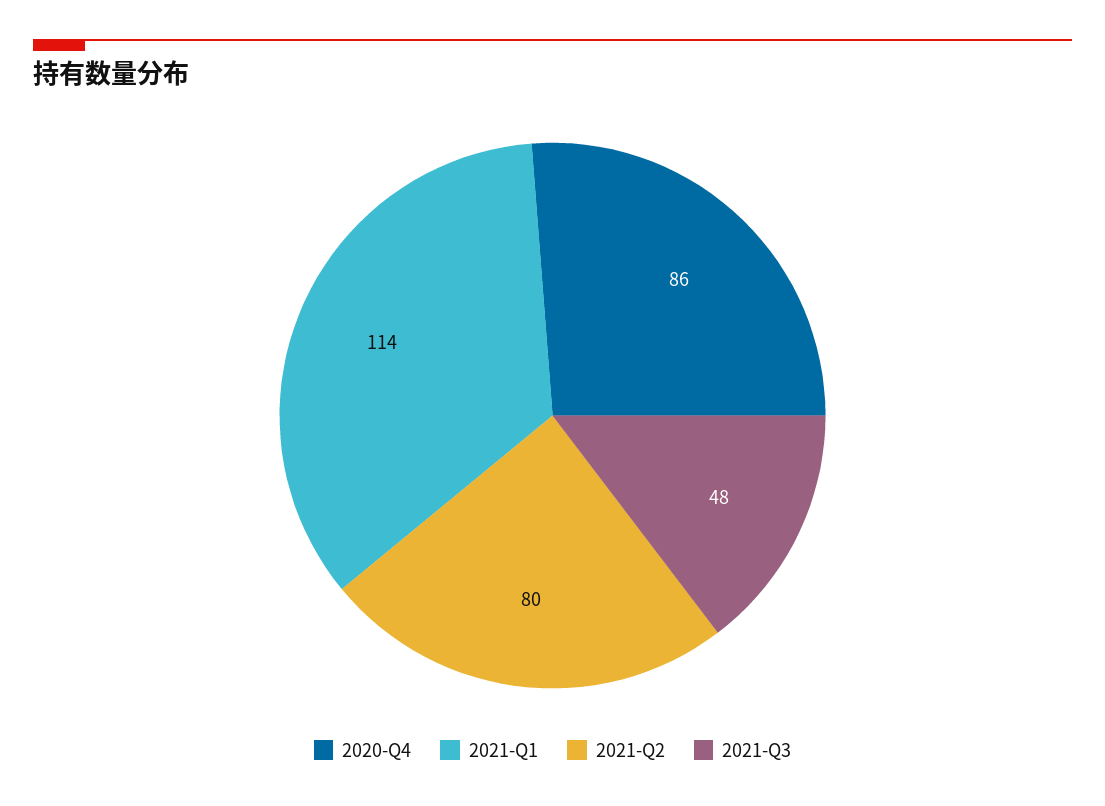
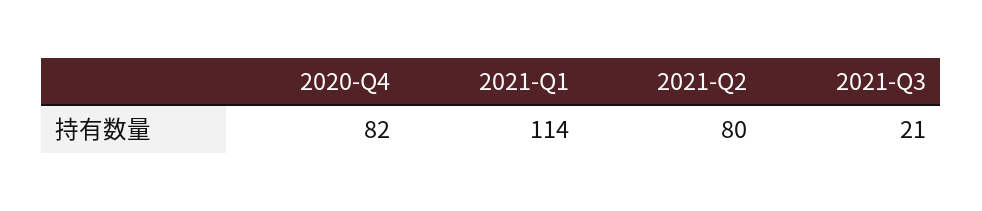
  {
-   "2020-Q4": 86,
+   "2020-Q4": 82,
    "2021-Q1": 114,
    "2021-Q2": 80,
-   "2021-Q3": 48
+   "2021-Q3": 21
  }

